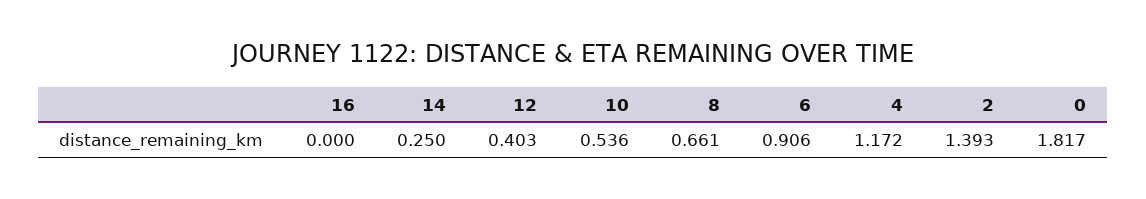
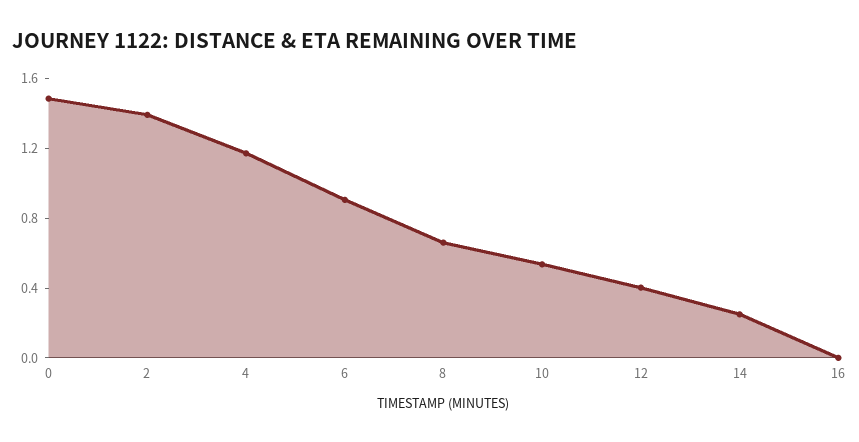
  {
    "16": 0,
    "14": 0.25,
    "12": 0.403,
    "10": 0.536,
    "8": 0.661,
    "6": 0.906,
    "4": 1.172,
    "2": 1.393,
-   "0": 1.817
+   "0": 1.5
  }

